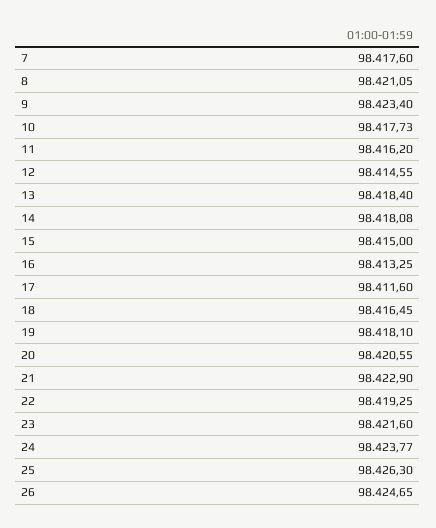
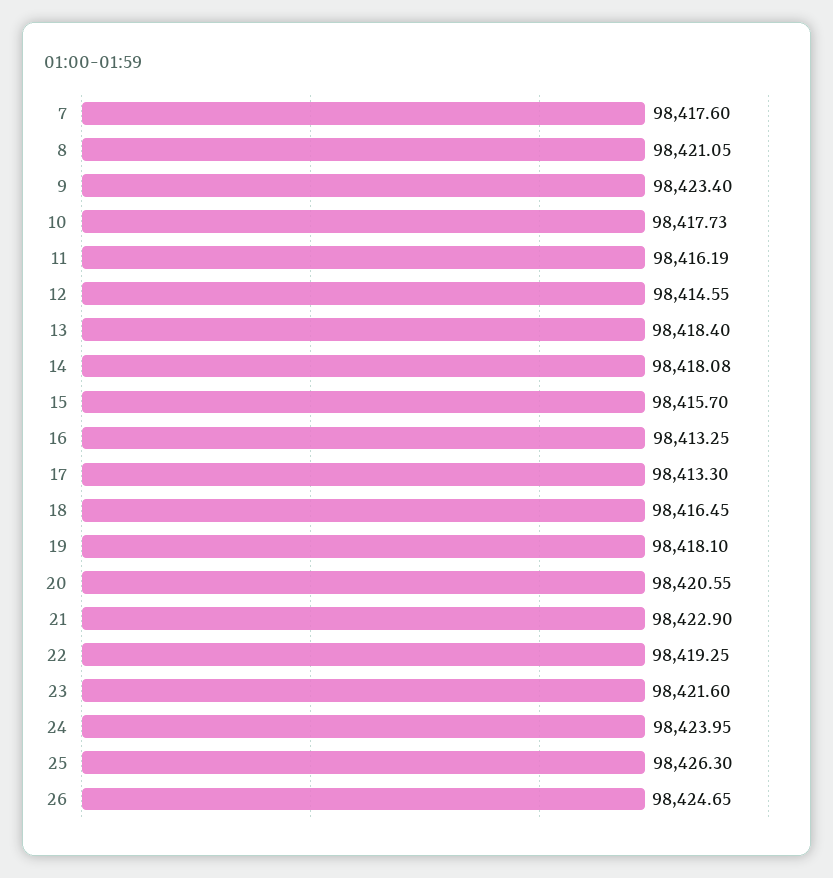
  {
    "7": 98417.6,
    "8": 98421.05,
    "9": 98423.4,
    "10": 98417.73,
-   "11": 98416.2,
+   "11": 98416.19,
    "12": 98414.55,
    "13": 98418.4,
    "14": 98418.08,
-   "15": 98415,
+   "15": 98415.7,
    "16": 98413.25,
-   "17": 98411.6,
+   "17": 98413.3,
    "18": 98416.45,
    "19": 98418.1,
    "20": 98420.55,
    "21": 98422.9,
    "22": 98419.25,
    "23": 98421.6,
-   "24": 98423.77,
+   "24": 98423.95,
    "25": 98426.3,
    "26": 98424.65
  }

